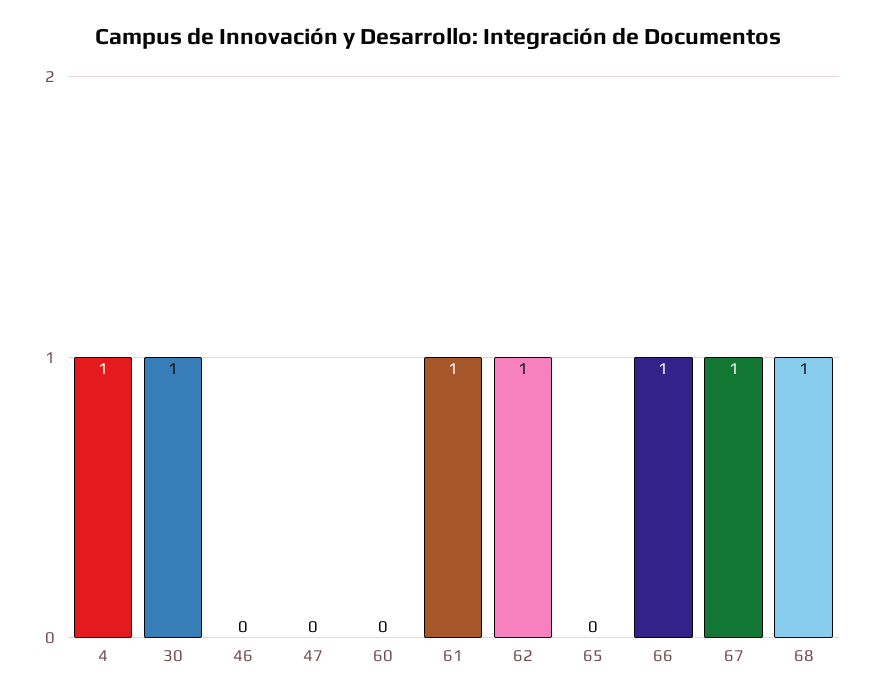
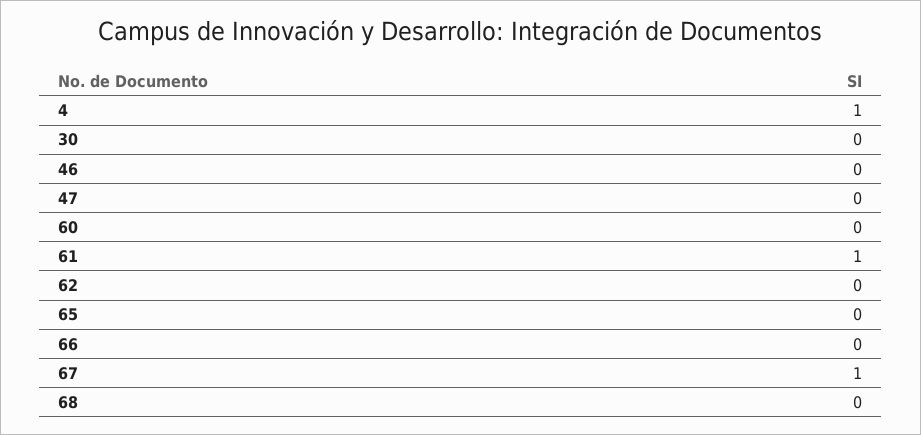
  {
    "4": 1,
-   "30": 1,
+   "30": 0,
    "46": 0,
    "47": 0,
    "60": 0,
    "61": 1,
-   "62": 1,
+   "62": 0,
    "65": 0,
-   "66": 1,
+   "66": 0,
    "67": 1,
-   "68": 1
+   "68": 0
  }

